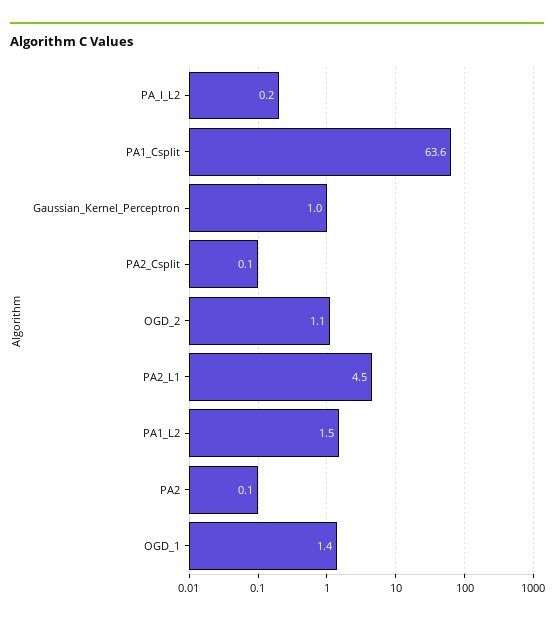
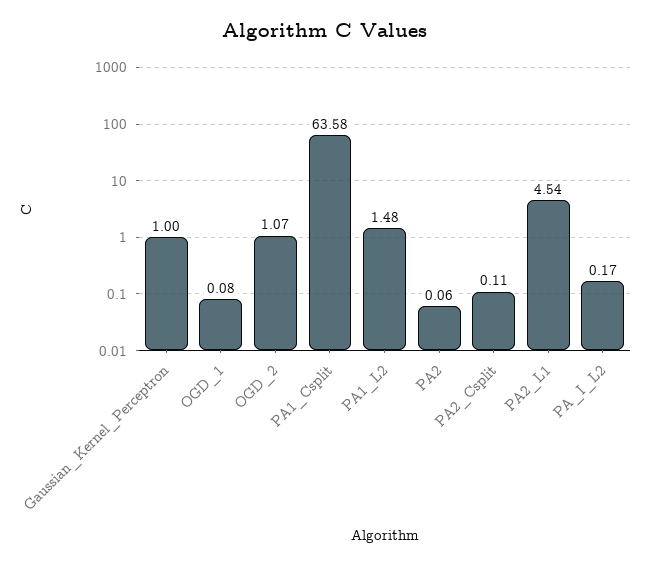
  {
    "PA_I_L2": 0.17,
    "PA1_Csplit": 63.58,
    "Gaussian_Kernel_Perceptron": 1,
    "PA2_Csplit": 0.11,
    "OGD_2": 1.07,
    "PA2_L1": 4.54,
    "PA1_L2": 1.48,
    "PA2": 0.06,
-   "OGD_1": 1.4
+   "OGD_1": 0.08
  }

